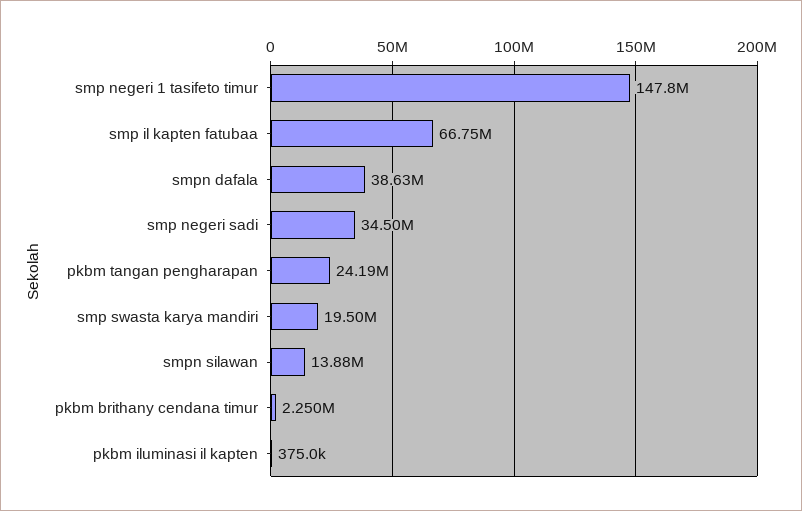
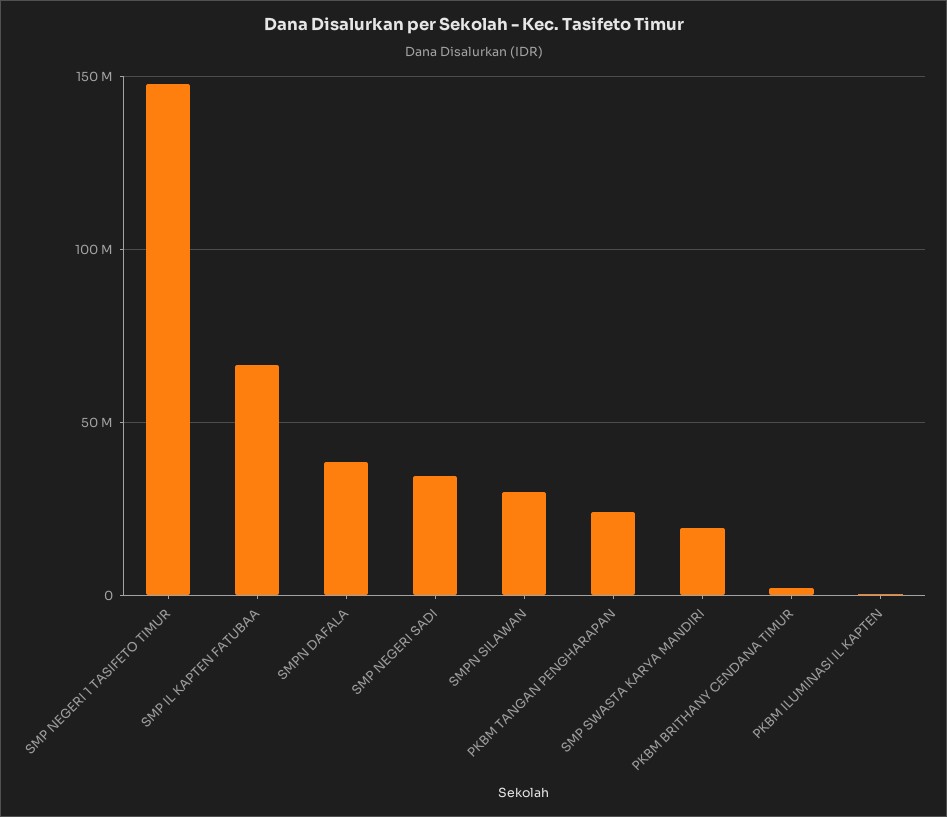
  {
    "smp negeri 1 tasifeto timur": 147800000,
    "smp il kapten fatubaa": 66750000,
    "smpn dafala": 38630000,
    "smp negeri sadi": 34500000,
    "pkbm tangan pengharapan": 24190000,
    "smp swasta karya mandiri": 19500000,
-   "smpn silawan": 13880000,
+   "smpn silawan": 30000000,
    "pkbm brithany cendana timur": 2250000,
    "pkbm iluminasi il kapten": 375000
  }

